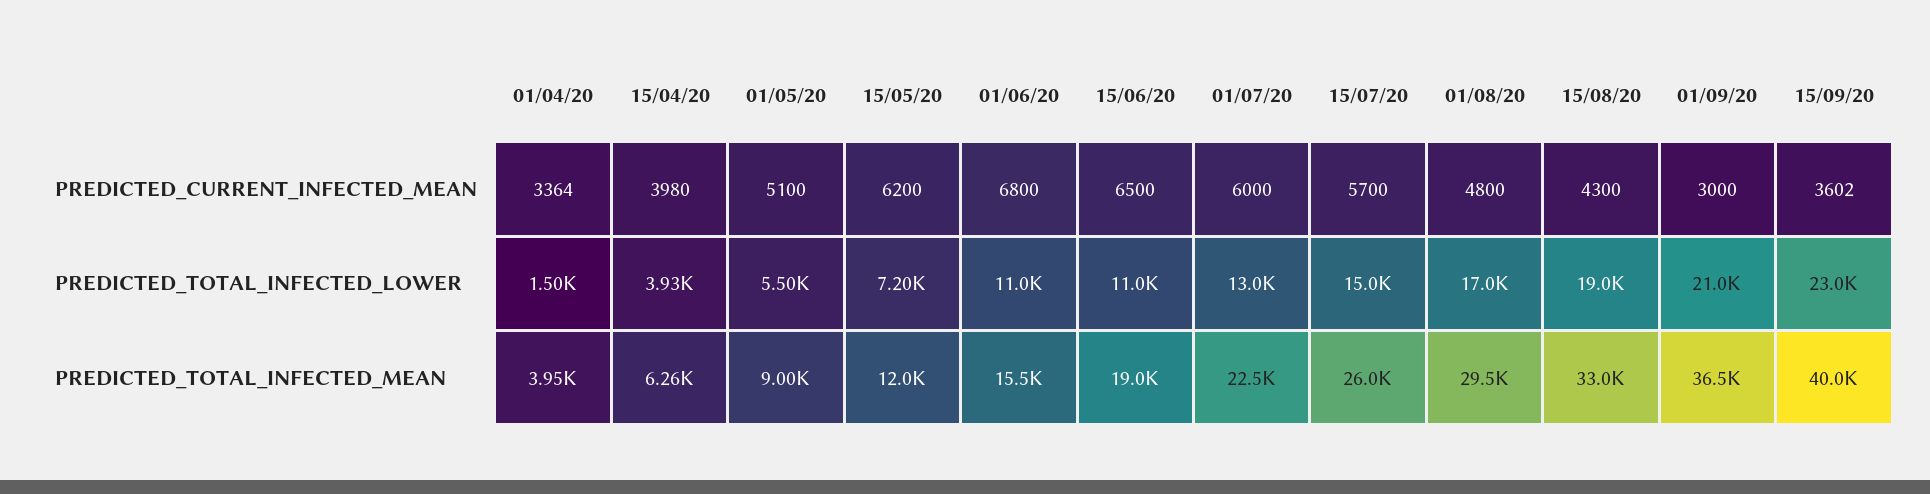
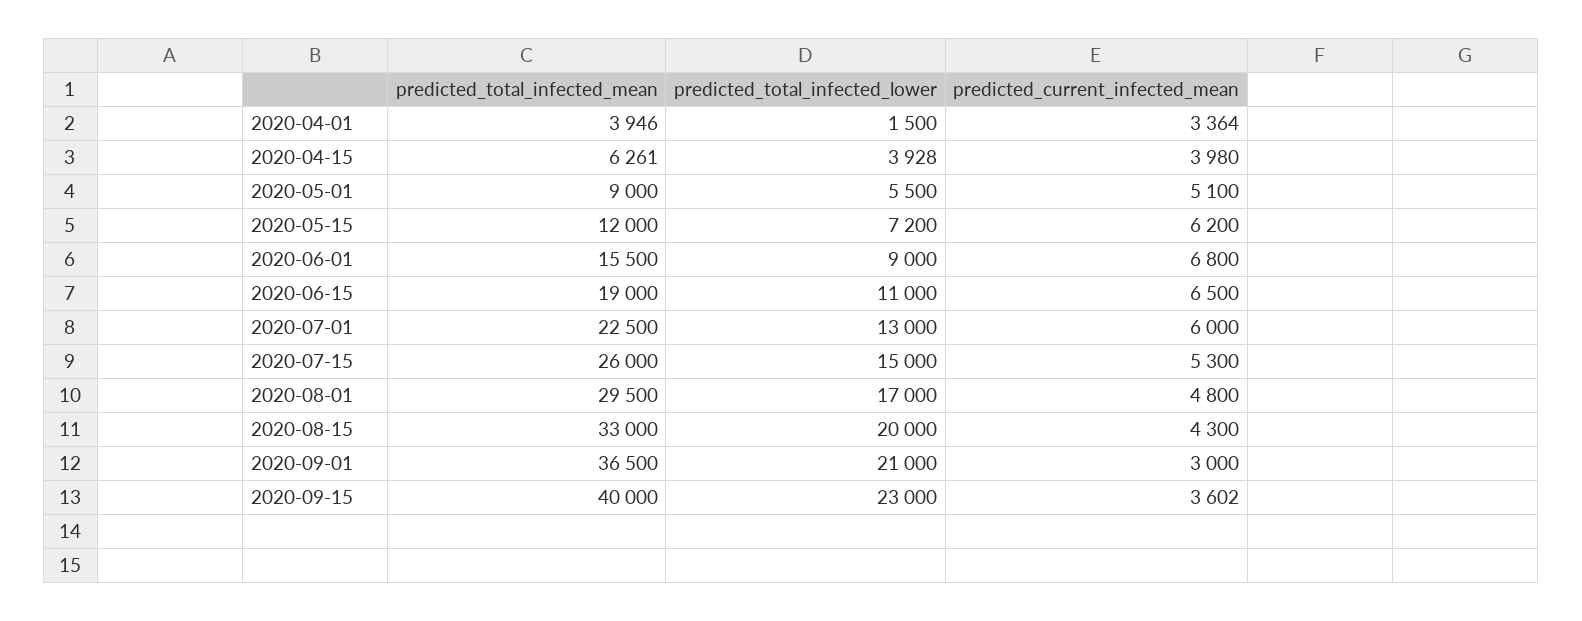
  {
    "01/04/20": {
      "PREDICTED_CURRENT_INFECTED_MEAN": 3364,
      "PREDICTED_TOTAL_INFECTED_LOWER": 1500,
      "PREDICTED_TOTAL_INFECTED_MEAN": 3946
    },
    "15/04/20": {
      "PREDICTED_CURRENT_INFECTED_MEAN": 3980,
      "PREDICTED_TOTAL_INFECTED_LOWER": 3928,
      "PREDICTED_TOTAL_INFECTED_MEAN": 6261
    },
    "01/05/20": {
      "PREDICTED_CURRENT_INFECTED_MEAN": 5100,
      "PREDICTED_TOTAL_INFECTED_LOWER": 5500,
      "PREDICTED_TOTAL_INFECTED_MEAN": 9000
    },
    "15/05/20": {
      "PREDICTED_CURRENT_INFECTED_MEAN": 6200,
      "PREDICTED_TOTAL_INFECTED_LOWER": 7200,
      "PREDICTED_TOTAL_INFECTED_MEAN": 12000
    },
    "01/06/20": {
      "PREDICTED_CURRENT_INFECTED_MEAN": 6800,
-     "PREDICTED_TOTAL_INFECTED_LOWER": 11000,
+     "PREDICTED_TOTAL_INFECTED_LOWER": 9000,
      "PREDICTED_TOTAL_INFECTED_MEAN": 15500
    },
    "15/06/20": {
      "PREDICTED_CURRENT_INFECTED_MEAN": 6500,
      "PREDICTED_TOTAL_INFECTED_LOWER": 11000,
      "PREDICTED_TOTAL_INFECTED_MEAN": 19000
    },
    "01/07/20": {
      "PREDICTED_CURRENT_INFECTED_MEAN": 6000,
      "PREDICTED_TOTAL_INFECTED_LOWER": 13000,
      "PREDICTED_TOTAL_INFECTED_MEAN": 22500
    },
    "15/07/20": {
-     "PREDICTED_CURRENT_INFECTED_MEAN": 5700,
+     "PREDICTED_CURRENT_INFECTED_MEAN": 5300,
      "PREDICTED_TOTAL_INFECTED_LOWER": 15000,
      "PREDICTED_TOTAL_INFECTED_MEAN": 26000
    },
    "01/08/20": {
      "PREDICTED_CURRENT_INFECTED_MEAN": 4800,
      "PREDICTED_TOTAL_INFECTED_LOWER": 17000,
      "PREDICTED_TOTAL_INFECTED_MEAN": 29500
    },
    "15/08/20": {
      "PREDICTED_CURRENT_INFECTED_MEAN": 4300,
-     "PREDICTED_TOTAL_INFECTED_LOWER": 19000,
+     "PREDICTED_TOTAL_INFECTED_LOWER": 20000,
      "PREDICTED_TOTAL_INFECTED_MEAN": 33000
    },
    "01/09/20": {
      "PREDICTED_CURRENT_INFECTED_MEAN": 3000,
      "PREDICTED_TOTAL_INFECTED_LOWER": 21000,
      "PREDICTED_TOTAL_INFECTED_MEAN": 36500
    },
    "15/09/20": {
      "PREDICTED_CURRENT_INFECTED_MEAN": 3602,
      "PREDICTED_TOTAL_INFECTED_LOWER": 23000,
      "PREDICTED_TOTAL_INFECTED_MEAN": 40000
    }
  }

